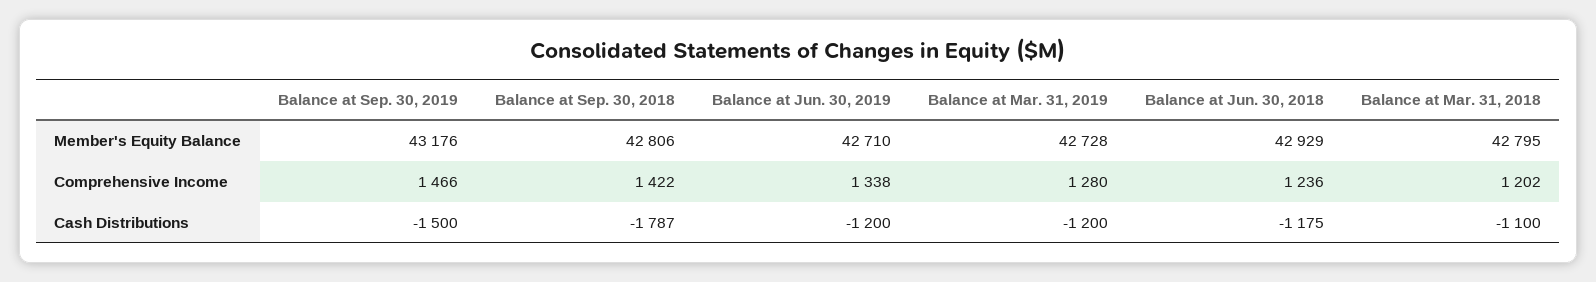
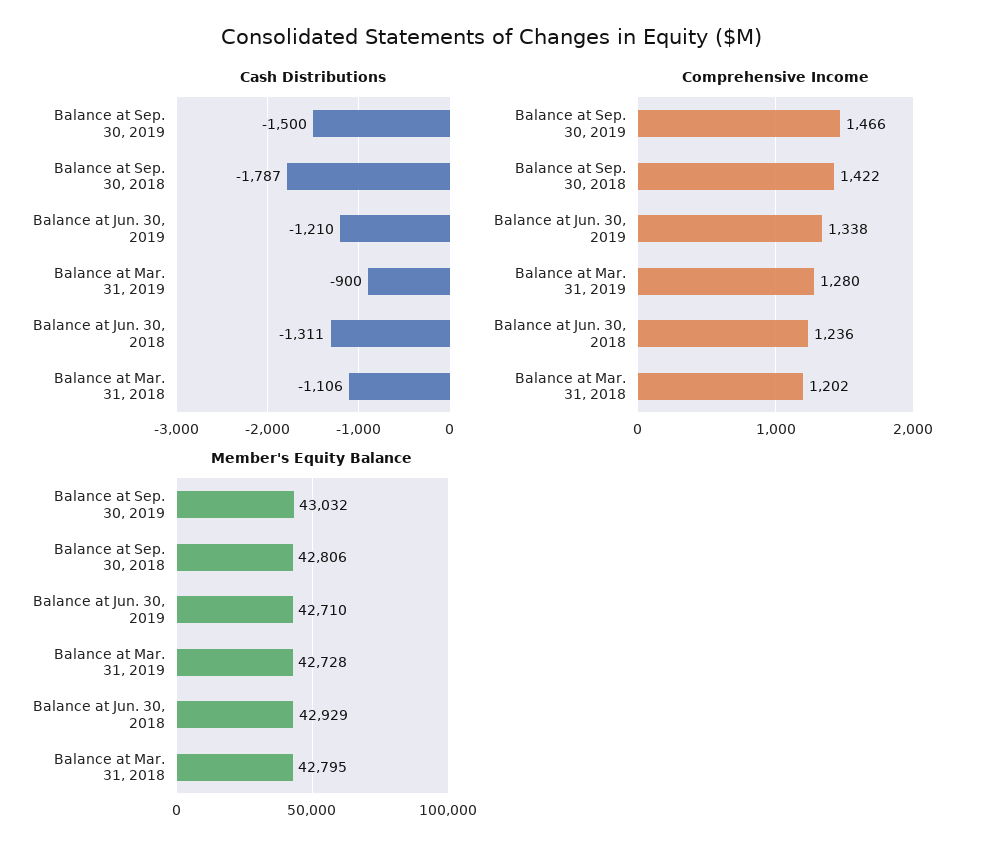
  {
    "Member's Equity Balance": {
-     "Balance at Sep. 30, 2019": 43176,
+     "Balance at Sep. 30, 2019": 43032,
      "Balance at Sep. 30, 2018": 42806,
      "Balance at Jun. 30, 2019": 42710,
      "Balance at Mar. 31, 2019": 42728,
      "Balance at Jun. 30, 2018": 42929,
      "Balance at Mar. 31, 2018": 42795
    },
    "Comprehensive Income": {
      "Balance at Sep. 30, 2019": 1466,
      "Balance at Sep. 30, 2018": 1422,
      "Balance at Jun. 30, 2019": 1338,
      "Balance at Mar. 31, 2019": 1280,
      "Balance at Jun. 30, 2018": 1236,
      "Balance at Mar. 31, 2018": 1202
    },
    "Cash Distributions": {
      "Balance at Sep. 30, 2019": -1500,
      "Balance at Sep. 30, 2018": -1787,
-     "Balance at Jun. 30, 2019": -1200,
+     "Balance at Jun. 30, 2019": -1210,
-     "Balance at Mar. 31, 2019": -1200,
+     "Balance at Mar. 31, 2019": -900,
-     "Balance at Jun. 30, 2018": -1175,
+     "Balance at Jun. 30, 2018": -1311,
-     "Balance at Mar. 31, 2018": -1100
+     "Balance at Mar. 31, 2018": -1106
    }
  }

